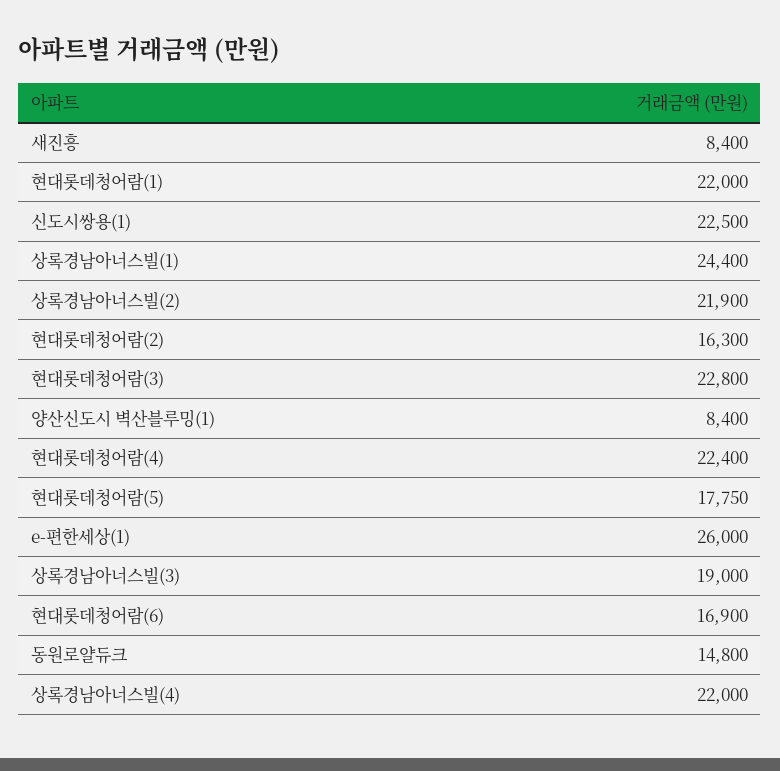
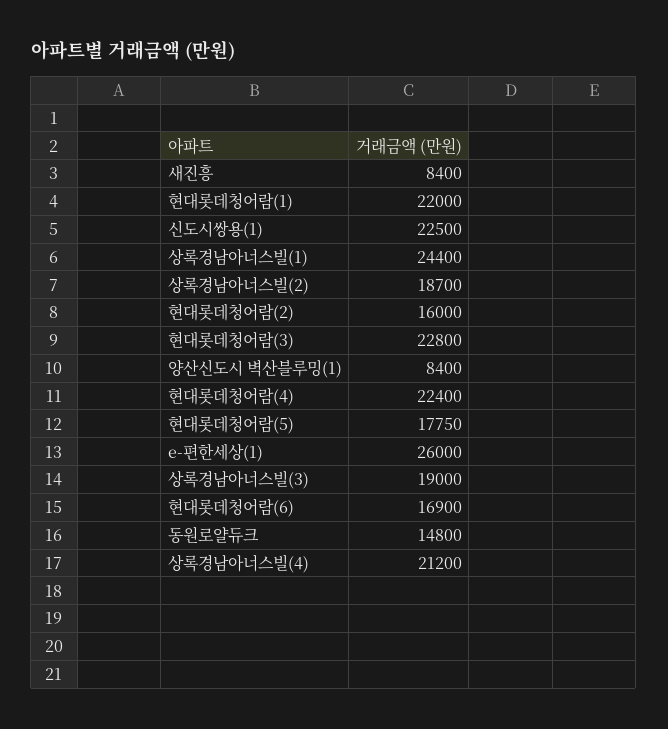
  {
    "새진흥": 8400,
    "현대롯데청어람(1)": 22000,
    "신도시쌍용(1)": 22500,
    "상록경남아너스빌(1)": 24400,
-   "상록경남아너스빌(2)": 21900,
+   "상록경남아너스빌(2)": 18700,
-   "현대롯데청어람(2)": 16300,
+   "현대롯데청어람(2)": 16000,
    "현대롯데청어람(3)": 22800,
    "양산신도시 벽산블루밍(1)": 8400,
    "현대롯데청어람(4)": 22400,
    "현대롯데청어람(5)": 17750,
    "e-편한세상(1)": 26000,
    "상록경남아너스빌(3)": 19000,
    "현대롯데청어람(6)": 16900,
    "동원로얄듀크": 14800,
-   "상록경남아너스빌(4)": 22000
+   "상록경남아너스빌(4)": 21200
  }

